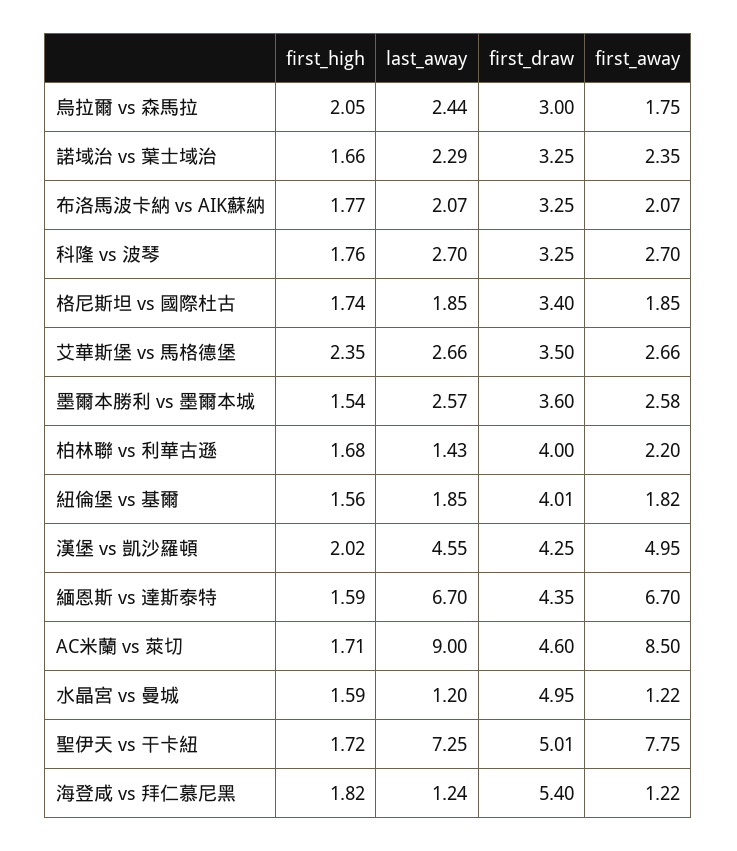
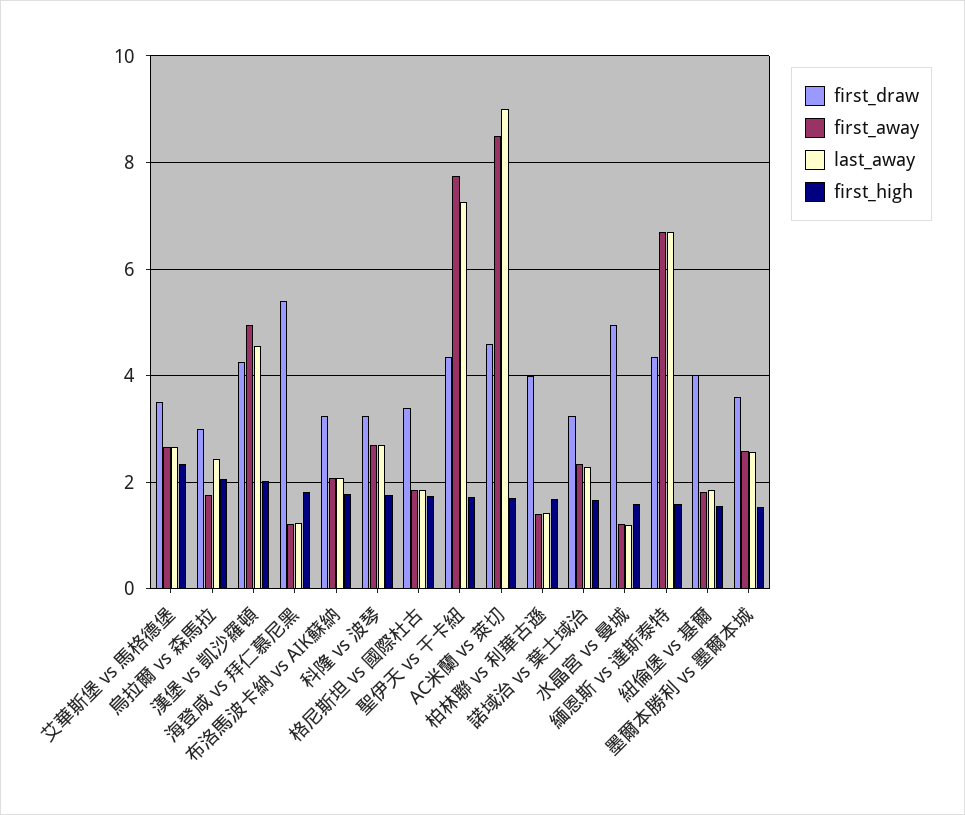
  {
    "first_high": {
      "烏拉爾 vs 森馬拉": 2.05,
      "諾域治 vs 葉士域治": 1.66,
      "布洛馬波卡納 vs AIK蘇納": 1.77,
      "科隆 vs 波琴": 1.76,
      "格尼斯坦 vs 國際杜古": 1.74,
      "艾華斯堡 vs 馬格德堡": 2.35,
      "墨爾本勝利 vs 墨爾本城": 1.54,
      "柏林聯 vs 利華古遜": 1.68,
      "紐倫堡 vs 基爾": 1.56,
      "漢堡 vs 凱沙羅頓": 2.02,
      "緬恩斯 vs 達斯泰特": 1.59,
      "AC米蘭 vs 萊切": 1.71,
      "水晶宮 vs 曼城": 1.59,
      "聖伊天 vs 干卡紐": 1.72,
      "海登咸 vs 拜仁慕尼黑": 1.82
    },
    "last_away": {
      "烏拉爾 vs 森馬拉": 2.44,
      "諾域治 vs 葉士域治": 2.29,
      "布洛馬波卡納 vs AIK蘇納": 2.07,
      "科隆 vs 波琴": 2.7,
      "格尼斯坦 vs 國際杜古": 1.85,
      "艾華斯堡 vs 馬格德堡": 2.66,
      "墨爾本勝利 vs 墨爾本城": 2.57,
      "柏林聯 vs 利華古遜": 1.43,
      "紐倫堡 vs 基爾": 1.85,
      "漢堡 vs 凱沙羅頓": 4.55,
      "緬恩斯 vs 達斯泰特": 6.7,
      "AC米蘭 vs 萊切": 9,
      "水晶宮 vs 曼城": 1.2,
      "聖伊天 vs 干卡紐": 7.25,
      "海登咸 vs 拜仁慕尼黑": 1.24
    },
    "first_draw": {
      "烏拉爾 vs 森馬拉": 3,
      "諾域治 vs 葉士域治": 3.25,
      "布洛馬波卡納 vs AIK蘇納": 3.25,
      "科隆 vs 波琴": 3.25,
      "格尼斯坦 vs 國際杜古": 3.4,
      "艾華斯堡 vs 馬格德堡": 3.5,
      "墨爾本勝利 vs 墨爾本城": 3.6,
      "柏林聯 vs 利華古遜": 4,
      "紐倫堡 vs 基爾": 4.01,
      "漢堡 vs 凱沙羅頓": 4.25,
      "緬恩斯 vs 達斯泰特": 4.35,
      "AC米蘭 vs 萊切": 4.6,
      "水晶宮 vs 曼城": 4.95,
-     "聖伊天 vs 干卡紐": 5.01,
+     "聖伊天 vs 干卡紐": 4.4,
      "海登咸 vs 拜仁慕尼黑": 5.4
    },
    "first_away": {
      "烏拉爾 vs 森馬拉": 1.75,
      "諾域治 vs 葉士域治": 2.35,
      "布洛馬波卡納 vs AIK蘇納": 2.07,
      "科隆 vs 波琴": 2.7,
      "格尼斯坦 vs 國際杜古": 1.85,
      "艾華斯堡 vs 馬格德堡": 2.66,
      "墨爾本勝利 vs 墨爾本城": 2.58,
-     "柏林聯 vs 利華古遜": 2.2,
+     "柏林聯 vs 利華古遜": 1.4,
      "紐倫堡 vs 基爾": 1.82,
      "漢堡 vs 凱沙羅頓": 4.95,
      "緬恩斯 vs 達斯泰特": 6.7,
      "AC米蘭 vs 萊切": 8.5,
      "水晶宮 vs 曼城": 1.22,
      "聖伊天 vs 干卡紐": 7.75,
      "海登咸 vs 拜仁慕尼黑": 1.22
    }
  }

